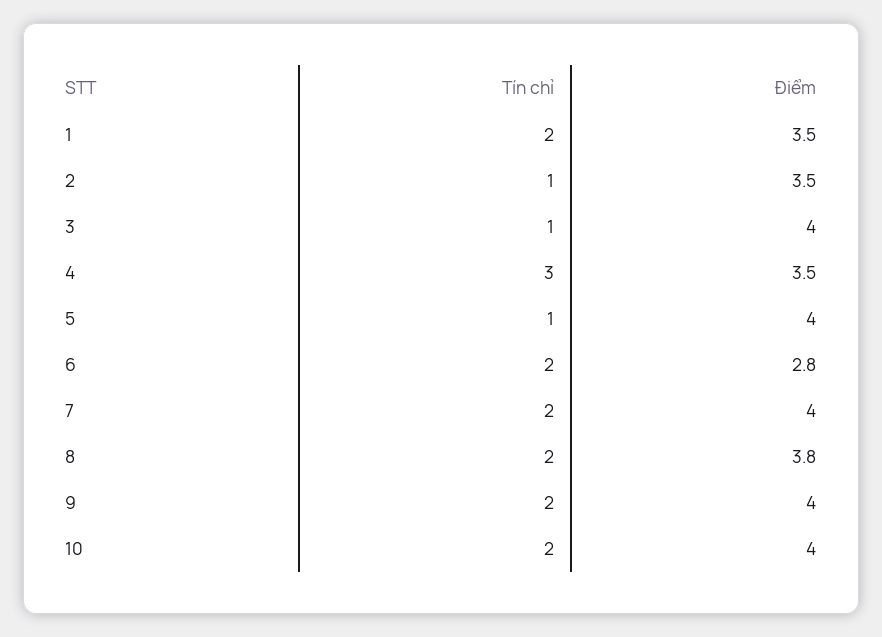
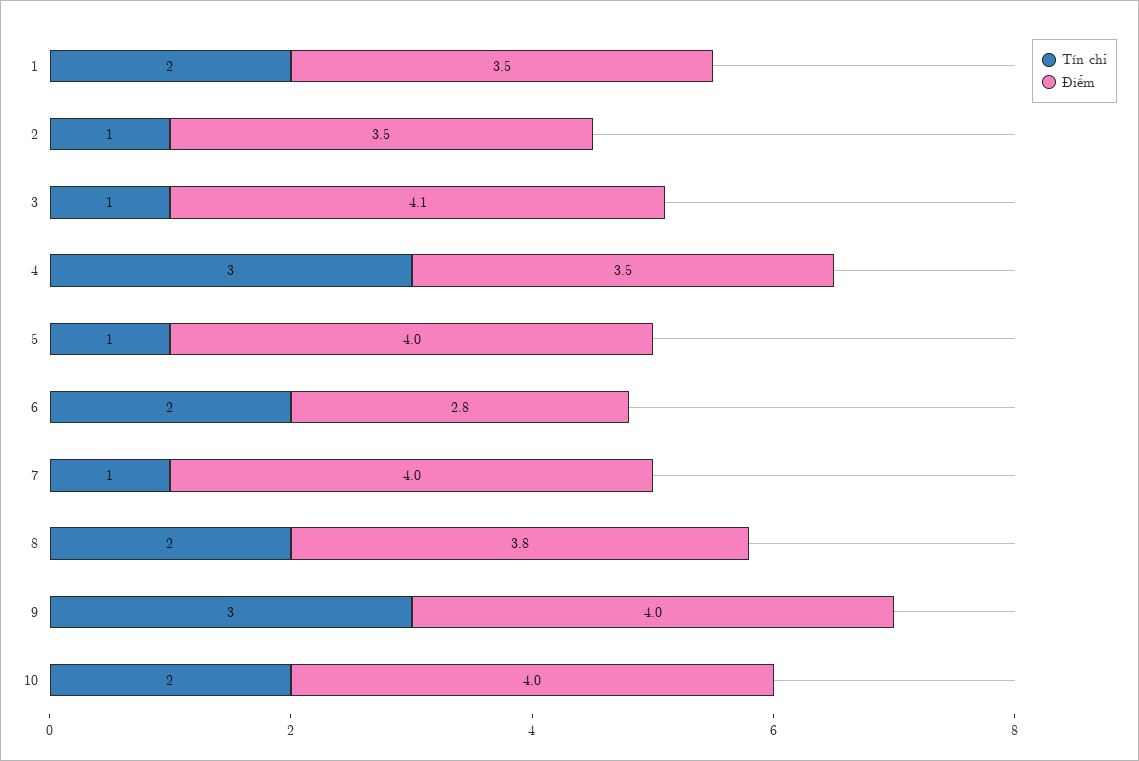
  {
    "Tín chỉ": {
      "1": 2,
      "2": 1,
      "3": 1,
      "4": 3,
      "5": 1,
      "6": 2,
-     "7": 2,
+     "7": 1,
      "8": 2,
-     "9": 2,
+     "9": 3,
      "10": 2
    },
    "Điểm": {
      "1": 3.5,
      "2": 3.5,
-     "3": 4,
+     "3": 4.1,
      "4": 3.5,
      "5": 4,
      "6": 2.8,
      "7": 4,
      "8": 3.8,
      "9": 4,
      "10": 4
    }
  }

